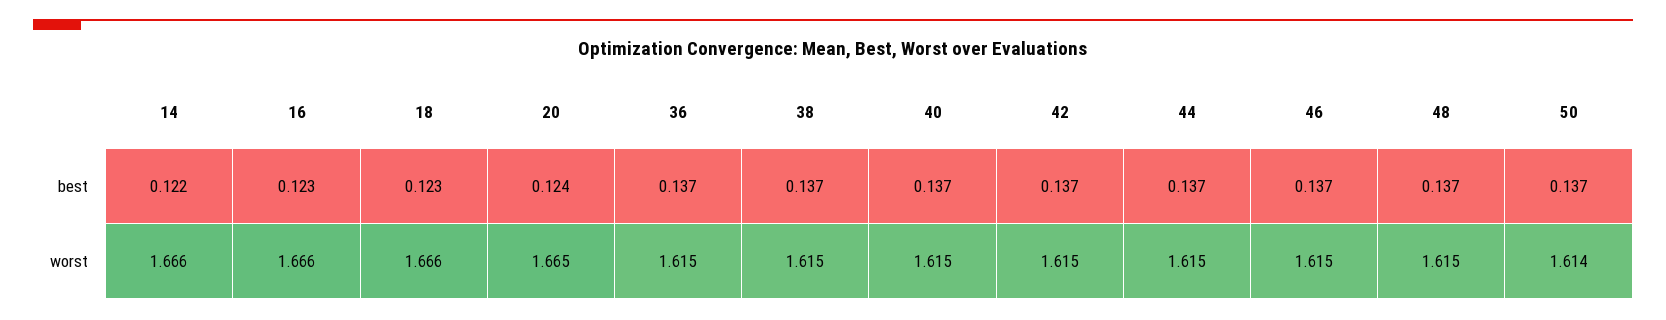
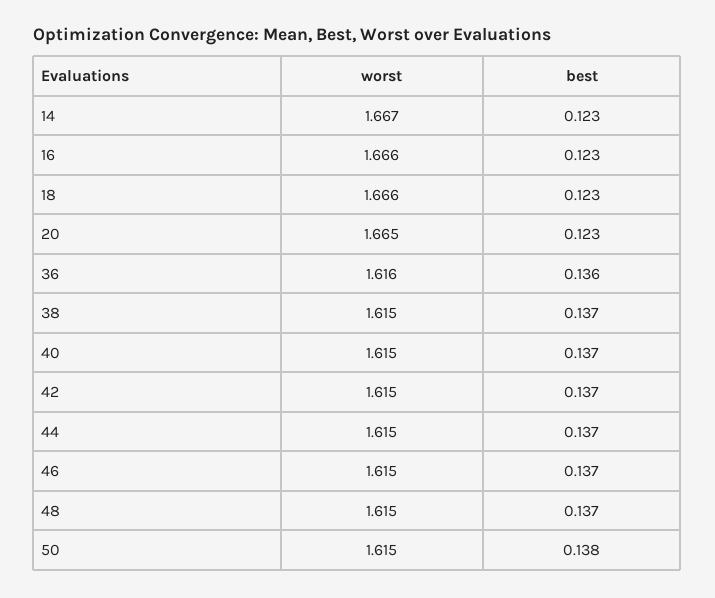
  {
    "14": {
-     "best": 0.122,
+     "best": 0.123,
-     "worst": 1.666
+     "worst": 1.667
    },
    "16": {
      "best": 0.123,
      "worst": 1.666
    },
    "18": {
      "best": 0.123,
      "worst": 1.666
    },
    "20": {
-     "best": 0.124,
+     "best": 0.123,
      "worst": 1.665
    },
    "36": {
-     "best": 0.137,
+     "best": 0.136,
-     "worst": 1.615
+     "worst": 1.616
    },
    "38": {
      "best": 0.137,
      "worst": 1.615
    },
    "40": {
      "best": 0.137,
      "worst": 1.615
    },
    "42": {
      "best": 0.137,
      "worst": 1.615
    },
    "44": {
      "best": 0.137,
      "worst": 1.615
    },
    "46": {
      "best": 0.137,
      "worst": 1.615
    },
    "48": {
      "best": 0.137,
      "worst": 1.615
    },
    "50": {
-     "best": 0.137,
+     "best": 0.138,
-     "worst": 1.614
+     "worst": 1.615
    }
  }

